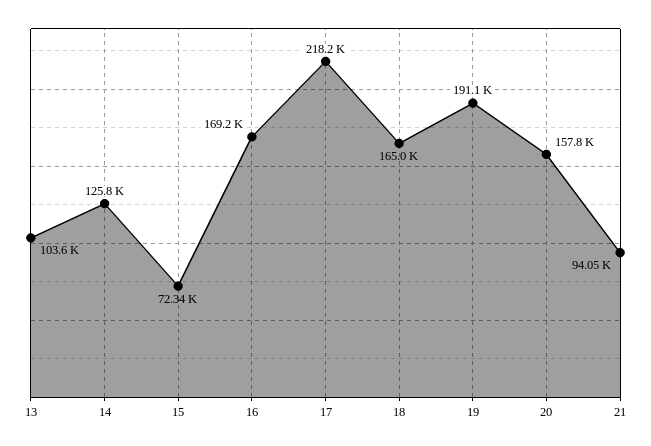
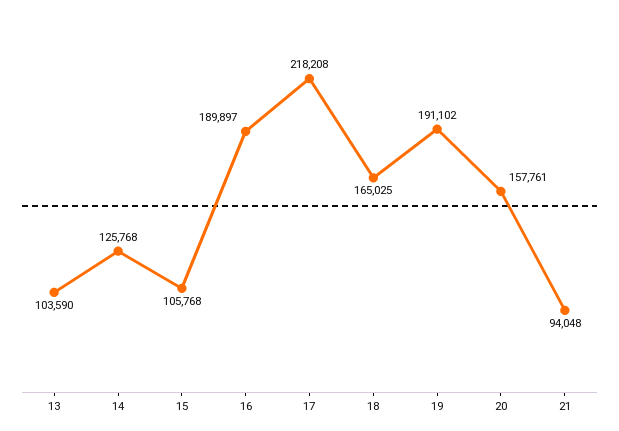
  {
    "13": 103590,
    "14": 125768,
-   "15": 72340,
+   "15": 105768,
-   "16": 169200,
+   "16": 189897,
    "17": 218208,
    "18": 165025,
    "19": 191102,
    "20": 157761,
    "21": 94048
  }

